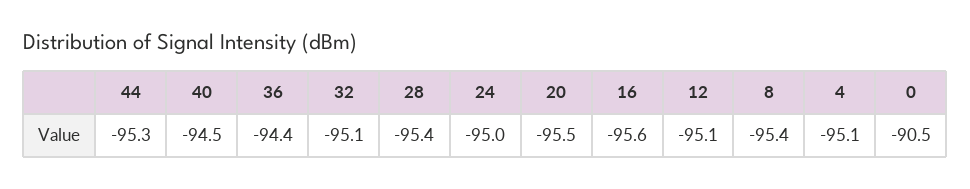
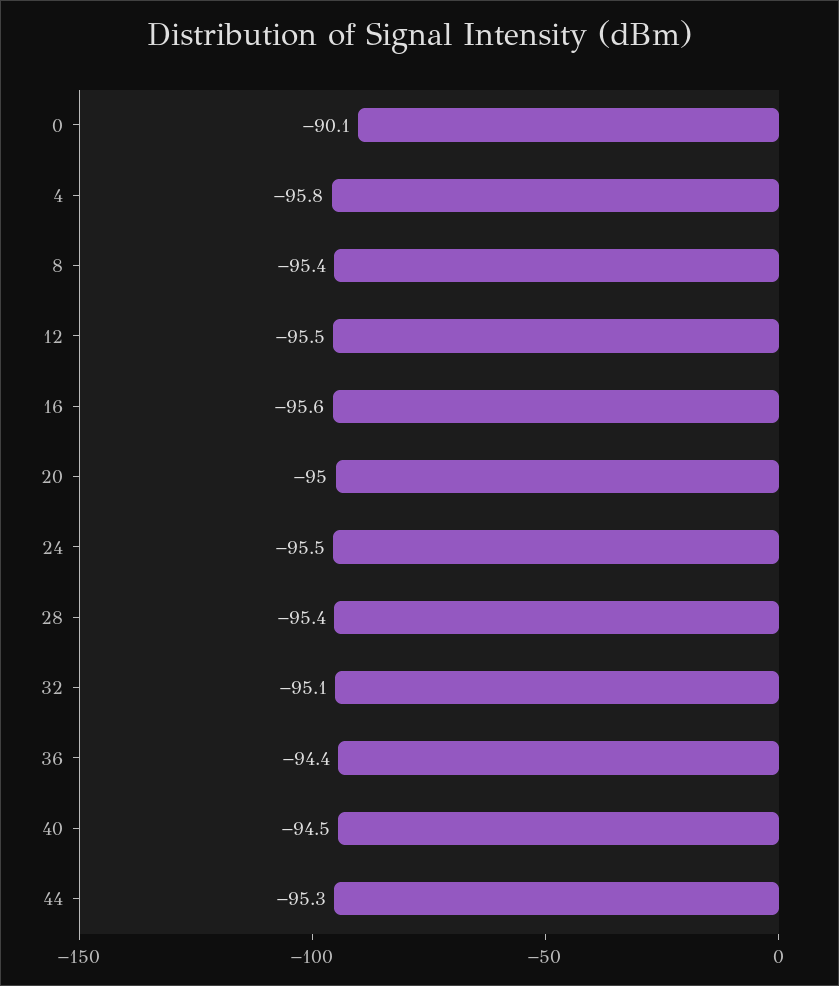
  {
    "44": -95.3,
    "40": -94.5,
    "36": -94.4,
    "32": -95.1,
    "28": -95.4,
-   "24": -95,
+   "24": -95.5,
-   "20": -95.5,
+   "20": -95,
    "16": -95.6,
-   "12": -95.1,
+   "12": -95.5,
    "8": -95.4,
-   "4": -95.1,
+   "4": -95.8,
-   "0": -90.5
+   "0": -90.1
  }

